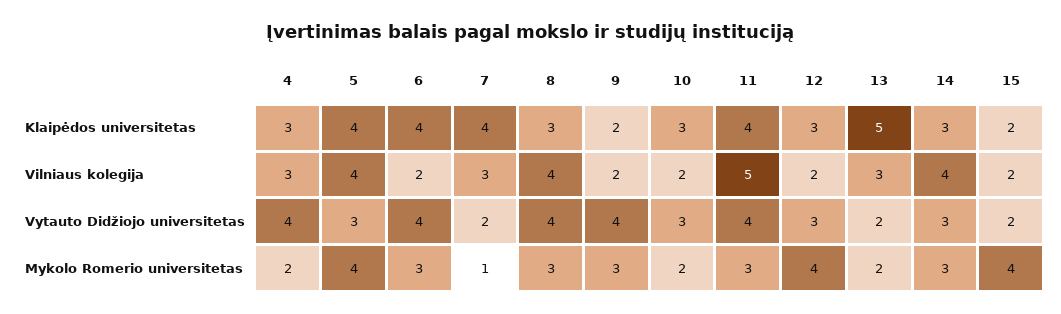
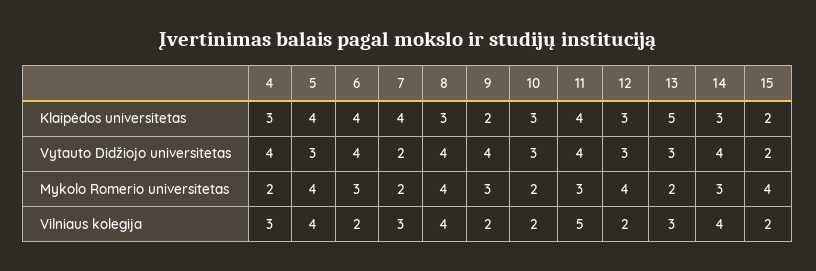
  {
    "4": {
      "Klaipėdos universitetas": 3,
      "Vilniaus kolegija": 3,
      "Vytauto Didžiojo universitetas": 4,
      "Mykolo Romerio universitetas": 2
    },
    "5": {
      "Klaipėdos universitetas": 4,
      "Vilniaus kolegija": 4,
      "Vytauto Didžiojo universitetas": 3,
      "Mykolo Romerio universitetas": 4
    },
    "6": {
      "Klaipėdos universitetas": 4,
      "Vilniaus kolegija": 2,
      "Vytauto Didžiojo universitetas": 4,
      "Mykolo Romerio universitetas": 3
    },
    "7": {
      "Klaipėdos universitetas": 4,
      "Vilniaus kolegija": 3,
      "Vytauto Didžiojo universitetas": 2,
-     "Mykolo Romerio universitetas": 1
+     "Mykolo Romerio universitetas": 2
    },
    "8": {
      "Klaipėdos universitetas": 3,
      "Vilniaus kolegija": 4,
      "Vytauto Didžiojo universitetas": 4,
-     "Mykolo Romerio universitetas": 3
+     "Mykolo Romerio universitetas": 4
    },
    "9": {
      "Klaipėdos universitetas": 2,
      "Vilniaus kolegija": 2,
      "Vytauto Didžiojo universitetas": 4,
      "Mykolo Romerio universitetas": 3
    },
    "10": {
      "Klaipėdos universitetas": 3,
      "Vilniaus kolegija": 2,
      "Vytauto Didžiojo universitetas": 3,
      "Mykolo Romerio universitetas": 2
    },
    "11": {
      "Klaipėdos universitetas": 4,
      "Vilniaus kolegija": 5,
      "Vytauto Didžiojo universitetas": 4,
      "Mykolo Romerio universitetas": 3
    },
    "12": {
      "Klaipėdos universitetas": 3,
      "Vilniaus kolegija": 2,
      "Vytauto Didžiojo universitetas": 3,
      "Mykolo Romerio universitetas": 4
    },
    "13": {
      "Klaipėdos universitetas": 5,
      "Vilniaus kolegija": 3,
-     "Vytauto Didžiojo universitetas": 2,
+     "Vytauto Didžiojo universitetas": 3,
      "Mykolo Romerio universitetas": 2
    },
    "14": {
      "Klaipėdos universitetas": 3,
      "Vilniaus kolegija": 4,
-     "Vytauto Didžiojo universitetas": 3,
+     "Vytauto Didžiojo universitetas": 4,
      "Mykolo Romerio universitetas": 3
    },
    "15": {
      "Klaipėdos universitetas": 2,
      "Vilniaus kolegija": 2,
      "Vytauto Didžiojo universitetas": 2,
      "Mykolo Romerio universitetas": 4
    }
  }

